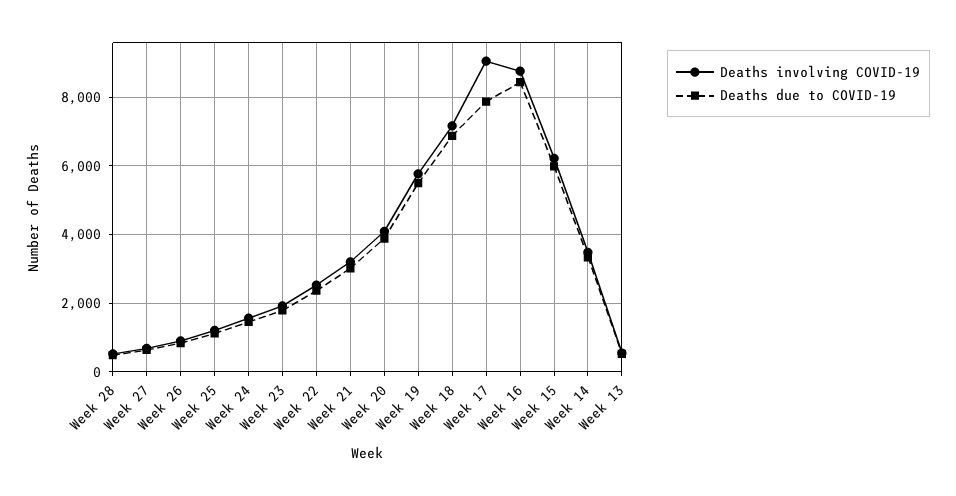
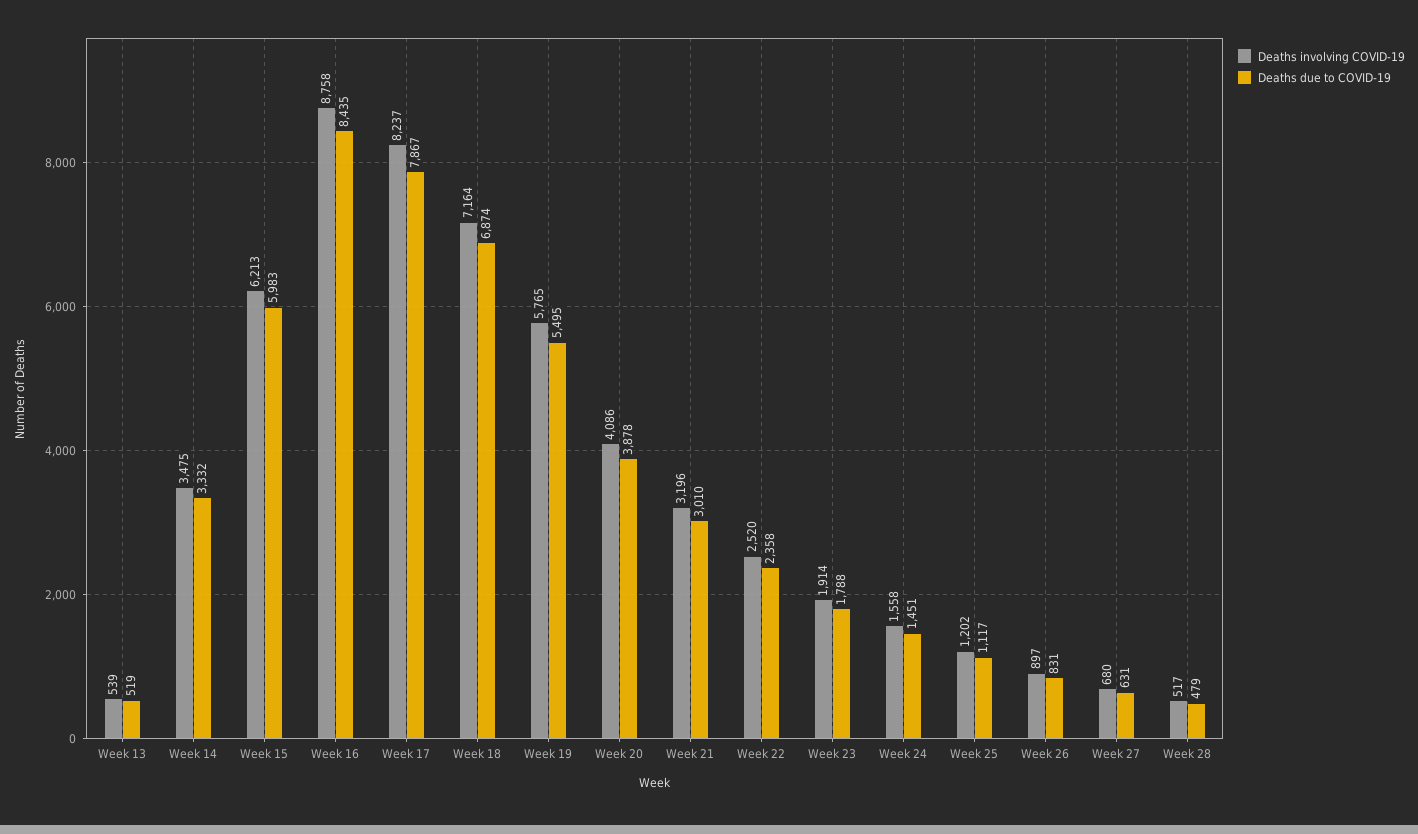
  {
    "Deaths involving COVID-19": {
      "Week 28": 517,
      "Week 27": 680,
      "Week 26": 897,
      "Week 25": 1202,
      "Week 24": 1558,
      "Week 23": 1914,
      "Week 22": 2520,
      "Week 21": 3196,
      "Week 20": 4086,
      "Week 19": 5765,
      "Week 18": 7164,
-     "Week 17": 9000,
+     "Week 17": 8237,
      "Week 16": 8758,
      "Week 15": 6213,
      "Week 14": 3475,
      "Week 13": 539
    },
    "Deaths due to COVID-19": {
      "Week 28": 479,
      "Week 27": 631,
      "Week 26": 831,
      "Week 25": 1117,
      "Week 24": 1451,
      "Week 23": 1788,
      "Week 22": 2358,
      "Week 21": 3010,
      "Week 20": 3878,
      "Week 19": 5495,
      "Week 18": 6874,
      "Week 17": 7867,
      "Week 16": 8435,
      "Week 15": 5983,
      "Week 14": 3332,
      "Week 13": 519
    }
  }

